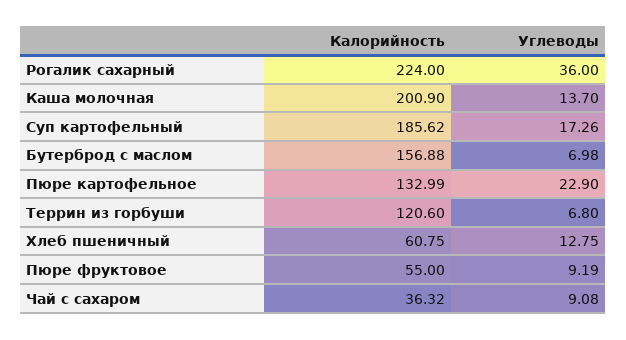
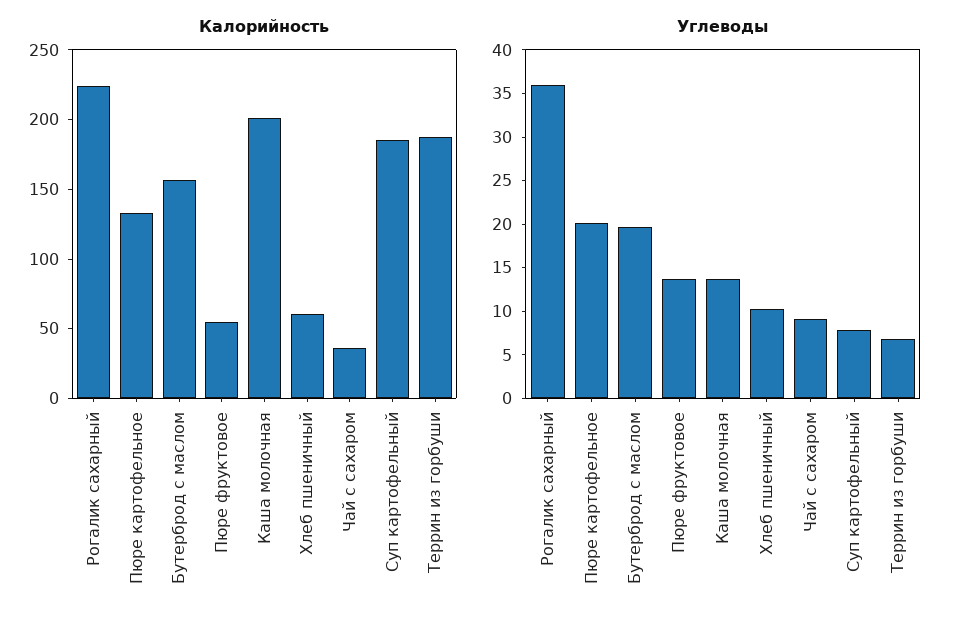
  {
    "Калорийность": {
      "Рогалик сахарный": 224,
      "Каша молочная": 200.9,
      "Суп картофельный": 185.62,
      "Бутерброд с маслом": 156.88,
      "Пюре картофельное": 132.99,
-     "Террин из горбуши": 120.6,
+     "Террин из горбуши": 190,
      "Хлеб пшеничный": 60.75,
      "Пюре фруктовое": 55,
      "Чай с сахаром": 36.32
    },
    "Углеводы": {
      "Рогалик сахарный": 36,
      "Каша молочная": 13.7,
-     "Суп картофельный": 17.26,
+     "Суп картофельный": 8,
-     "Бутерброд с маслом": 6.98,
+     "Бутерброд с маслом": 20,
-     "Пюре картофельное": 22.9,
+     "Пюре картофельное": 20,
      "Террин из горбуши": 6.8,
-     "Хлеб пшеничный": 12.75,
+     "Хлеб пшеничный": 10,
-     "Пюре фруктовое": 9.19,
+     "Пюре фруктовое": 14,
      "Чай с сахаром": 9.08
    }
  }

